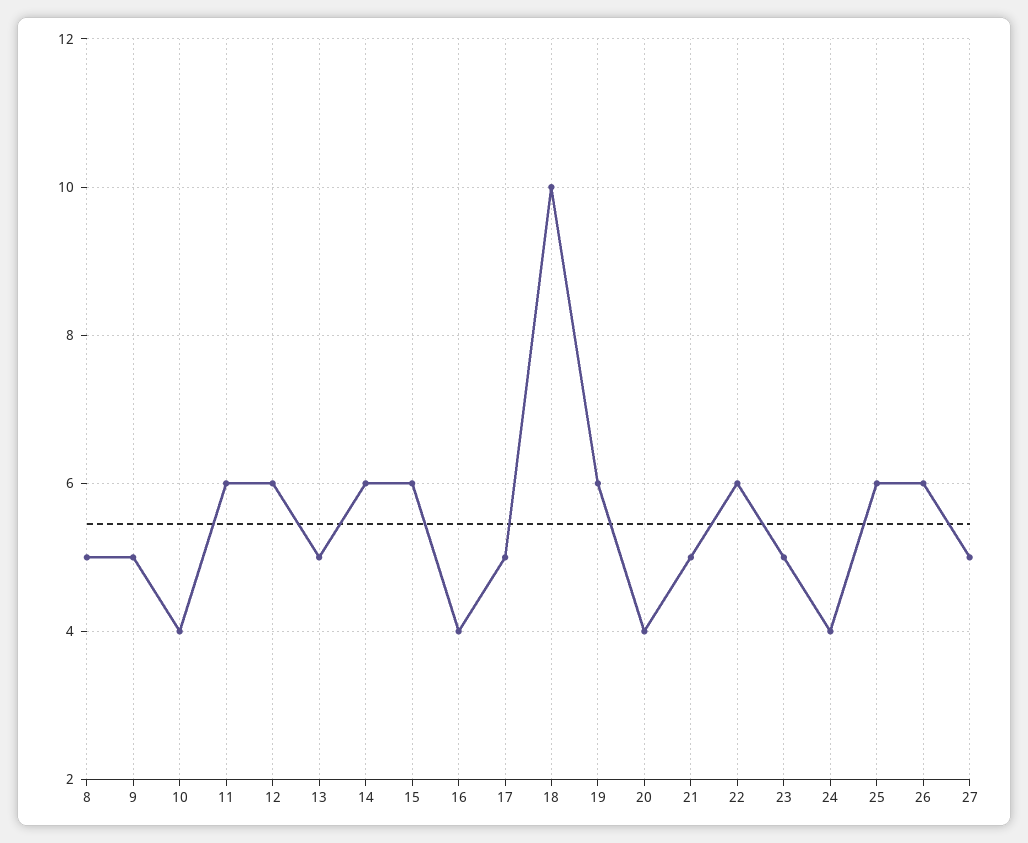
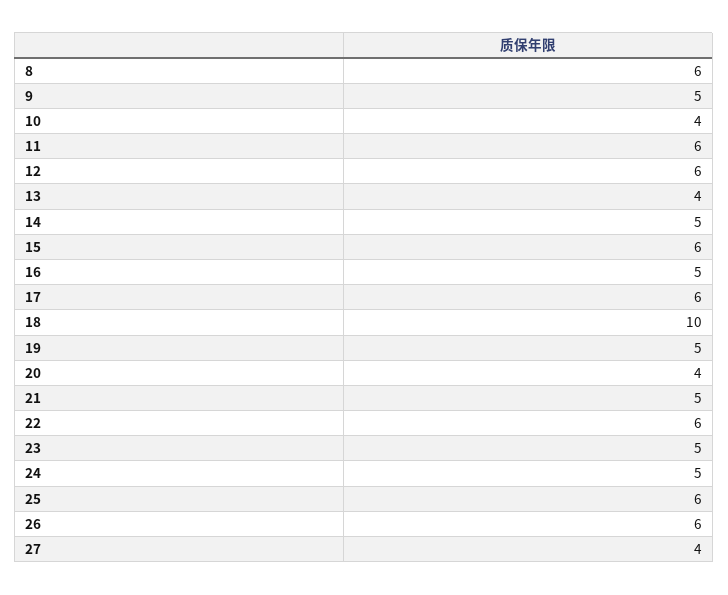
  {
-   "8": 5,
+   "8": 6,
    "9": 5,
    "10": 4,
    "11": 6,
    "12": 6,
-   "13": 5,
+   "13": 4,
-   "14": 6,
+   "14": 5,
    "15": 6,
-   "16": 4,
+   "16": 5,
-   "17": 5,
+   "17": 6,
    "18": 10,
-   "19": 6,
+   "19": 5,
    "20": 4,
    "21": 5,
    "22": 6,
    "23": 5,
-   "24": 4,
+   "24": 5,
    "25": 6,
    "26": 6,
-   "27": 5
+   "27": 4
  }

